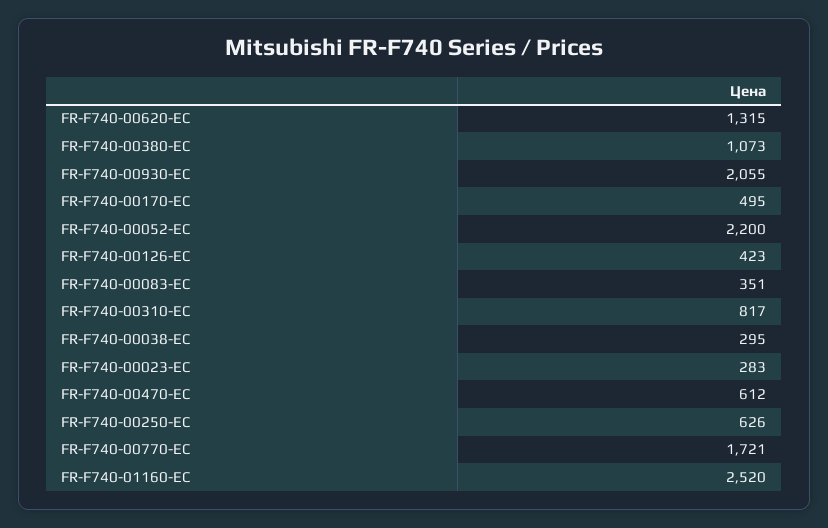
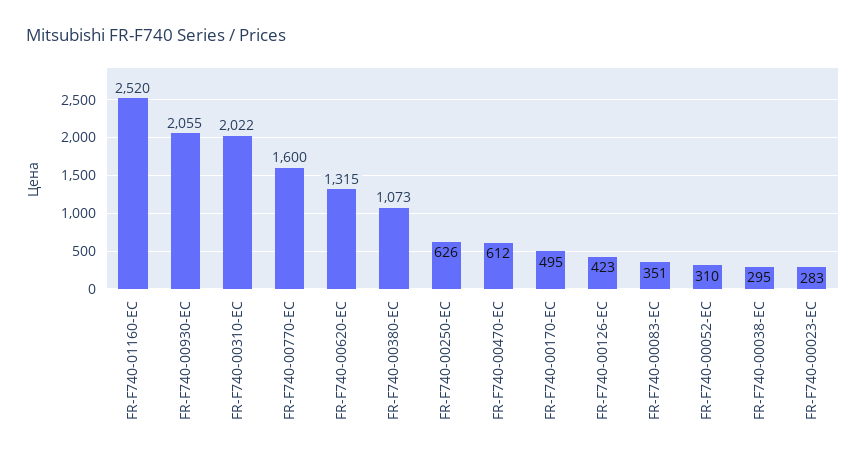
  {
    "FR-F740-00620-EC": 1315,
    "FR-F740-00380-EC": 1073,
    "FR-F740-00930-EC": 2055,
    "FR-F740-00170-EC": 495,
-   "FR-F740-00052-EC": 2200,
+   "FR-F740-00052-EC": 310,
    "FR-F740-00126-EC": 423,
    "FR-F740-00083-EC": 351,
-   "FR-F740-00310-EC": 817,
+   "FR-F740-00310-EC": 2022,
    "FR-F740-00038-EC": 295,
    "FR-F740-00023-EC": 283,
    "FR-F740-00470-EC": 612,
    "FR-F740-00250-EC": 626,
-   "FR-F740-00770-EC": 1721,
+   "FR-F740-00770-EC": 1600,
    "FR-F740-01160-EC": 2520
  }

